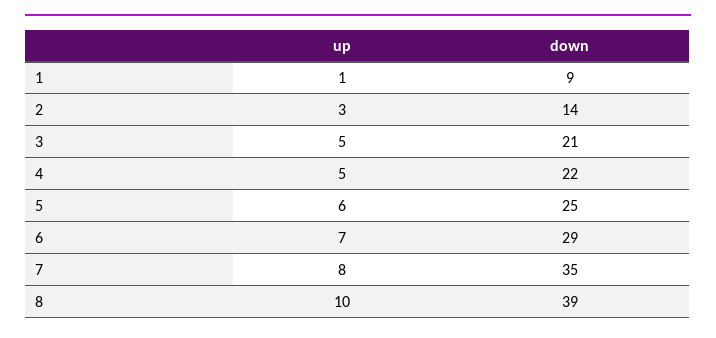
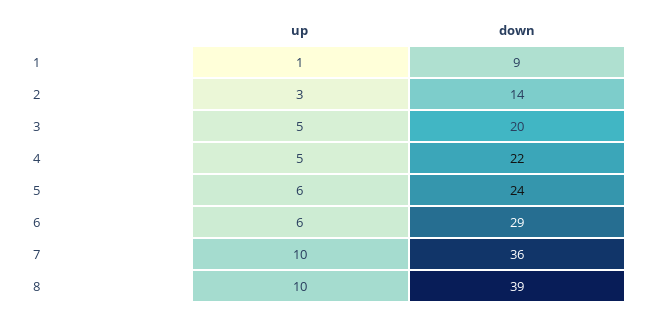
  {
    "up": {
      "1": 1,
      "2": 3,
      "3": 5,
      "4": 5,
      "5": 6,
-     "6": 7,
+     "6": 6,
-     "7": 8,
+     "7": 10,
      "8": 10
    },
    "down": {
      "1": 9,
      "2": 14,
-     "3": 21,
+     "3": 20,
      "4": 22,
-     "5": 25,
+     "5": 24,
      "6": 29,
-     "7": 35,
+     "7": 36,
      "8": 39
    }
  }

